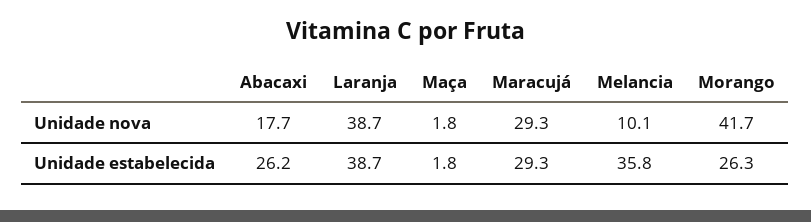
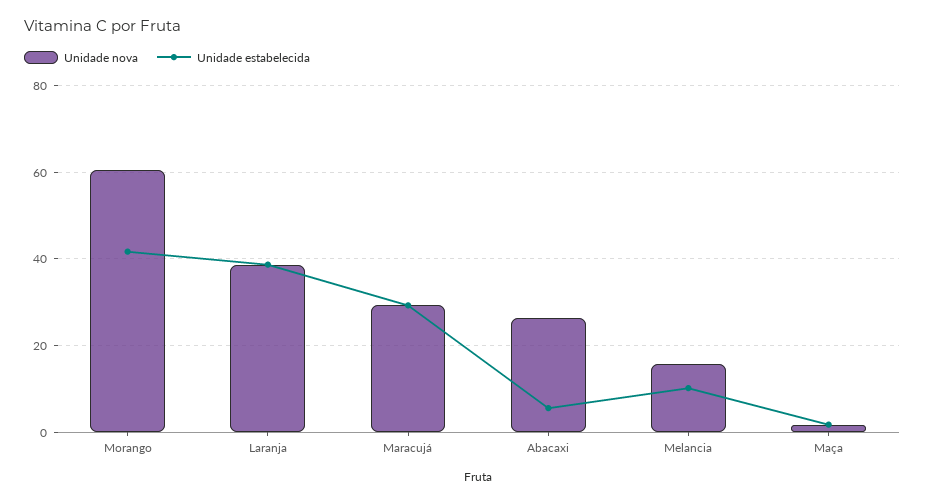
  {
    "Unidade nova": {
-     "Abacaxi": 17.7,
+     "Abacaxi": 26,
      "Laranja": 38.7,
      "Maça": 1.8,
      "Maracujá": 29.3,
-     "Melancia": 10.1,
+     "Melancia": 16,
-     "Morango": 41.7
+     "Morango": 60
    },
    "Unidade estabelecida": {
-     "Abacaxi": 26.2,
+     "Abacaxi": 6,
      "Laranja": 38.7,
      "Maça": 1.8,
      "Maracujá": 29.3,
-     "Melancia": 35.8,
+     "Melancia": 10,
-     "Morango": 26.3
+     "Morango": 42
    }
  }

